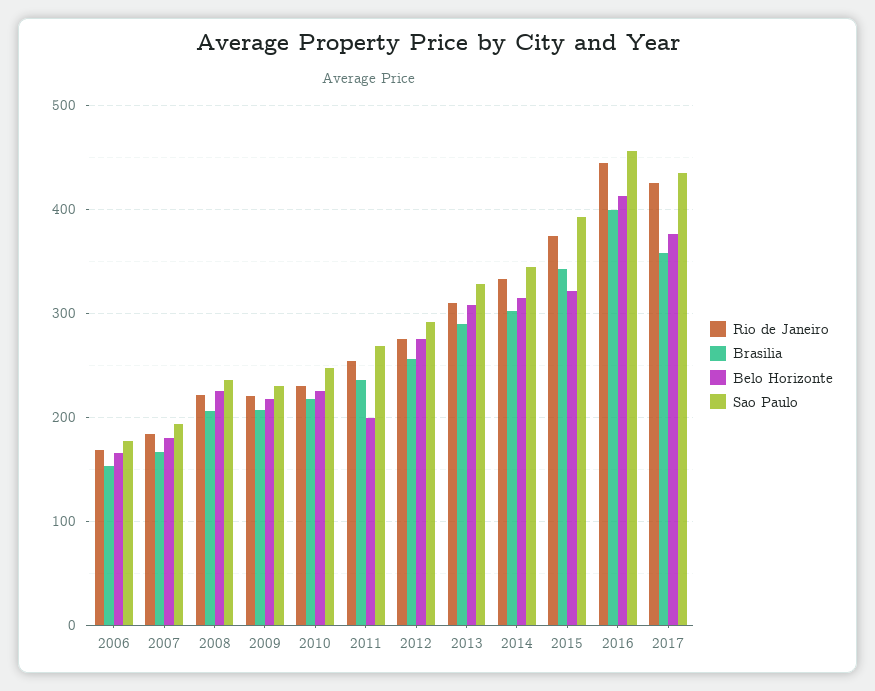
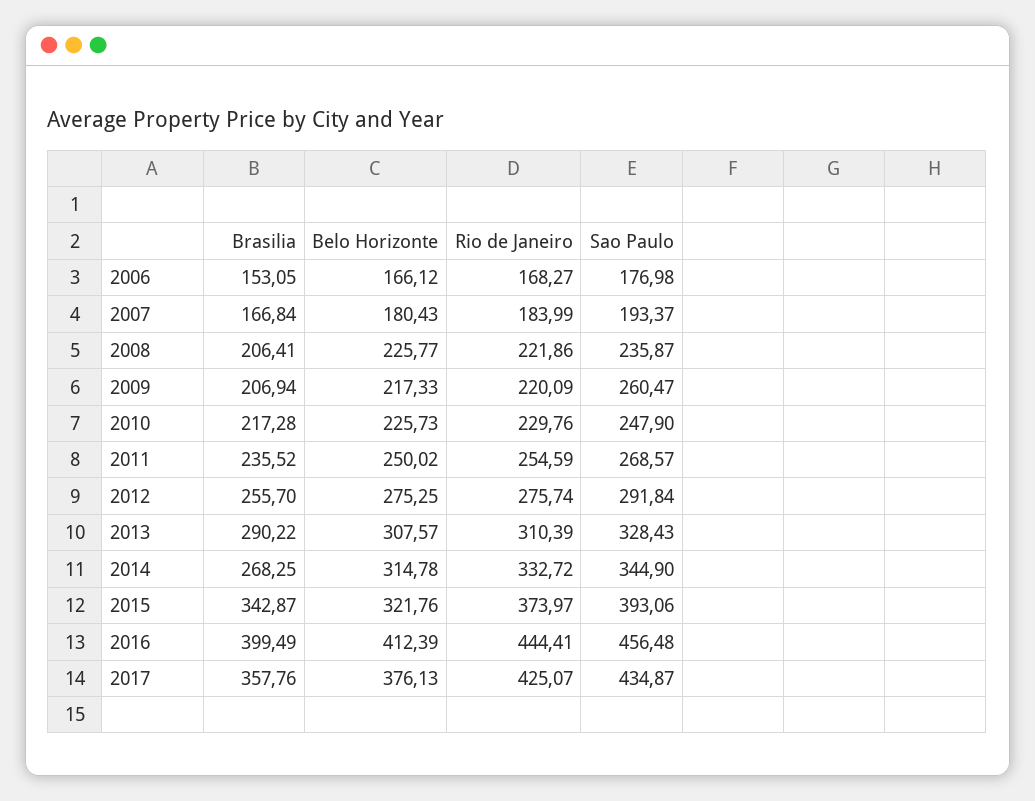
  {
    "Rio de Janeiro": {
      "2006": 168.27,
      "2007": 183.99,
      "2008": 221.86,
      "2009": 220.09,
      "2010": 229.76,
      "2011": 254.59,
      "2012": 275.74,
      "2013": 310.39,
      "2014": 332.72,
      "2015": 373.97,
      "2016": 444.41,
      "2017": 425.07
    },
    "Brasilia": {
      "2006": 153.05,
      "2007": 166.84,
      "2008": 206.41,
      "2009": 206.94,
      "2010": 217.28,
      "2011": 235.52,
      "2012": 255.7,
      "2013": 290.22,
-     "2014": 300,
+     "2014": 268.25,
      "2015": 342.87,
      "2016": 399.49,
      "2017": 357.76
    },
    "Belo Horizonte": {
      "2006": 166.12,
      "2007": 180.43,
      "2008": 225.77,
      "2009": 217.33,
      "2010": 225.73,
-     "2011": 200,
+     "2011": 250.02,
      "2012": 275.25,
      "2013": 307.57,
      "2014": 314.78,
      "2015": 321.76,
      "2016": 412.39,
      "2017": 376.13
    },
    "Sao Paulo": {
      "2006": 176.98,
      "2007": 193.37,
      "2008": 235.87,
-     "2009": 230,
+     "2009": 260.47,
      "2010": 247.9,
      "2011": 268.57,
      "2012": 291.84,
      "2013": 328.43,
      "2014": 344.9,
      "2015": 393.06,
      "2016": 456.48,
      "2017": 434.87
    }
  }

